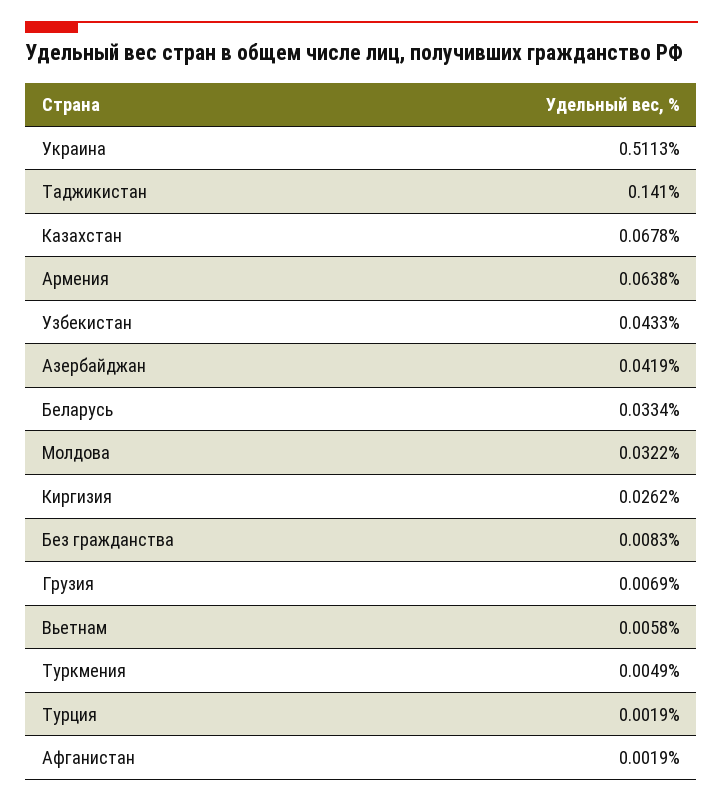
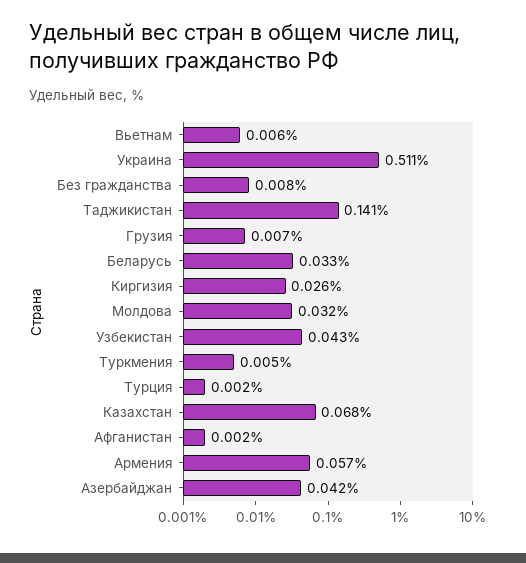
  {
    "Украина": 0.5113,
    "Таджикистан": 0.141,
    "Казахстан": 0.0678,
-   "Армения": 0.0638,
+   "Армения": 0.057,
    "Узбекистан": 0.0433,
    "Азербайджан": 0.0419,
    "Беларусь": 0.0334,
    "Молдова": 0.0322,
    "Киргизия": 0.0262,
    "Без гражданства": 0.0083,
    "Грузия": 0.0069,
    "Вьетнам": 0.0058,
    "Туркмения": 0.0049,
    "Турция": 0.0019,
    "Афганистан": 0.0019
  }

